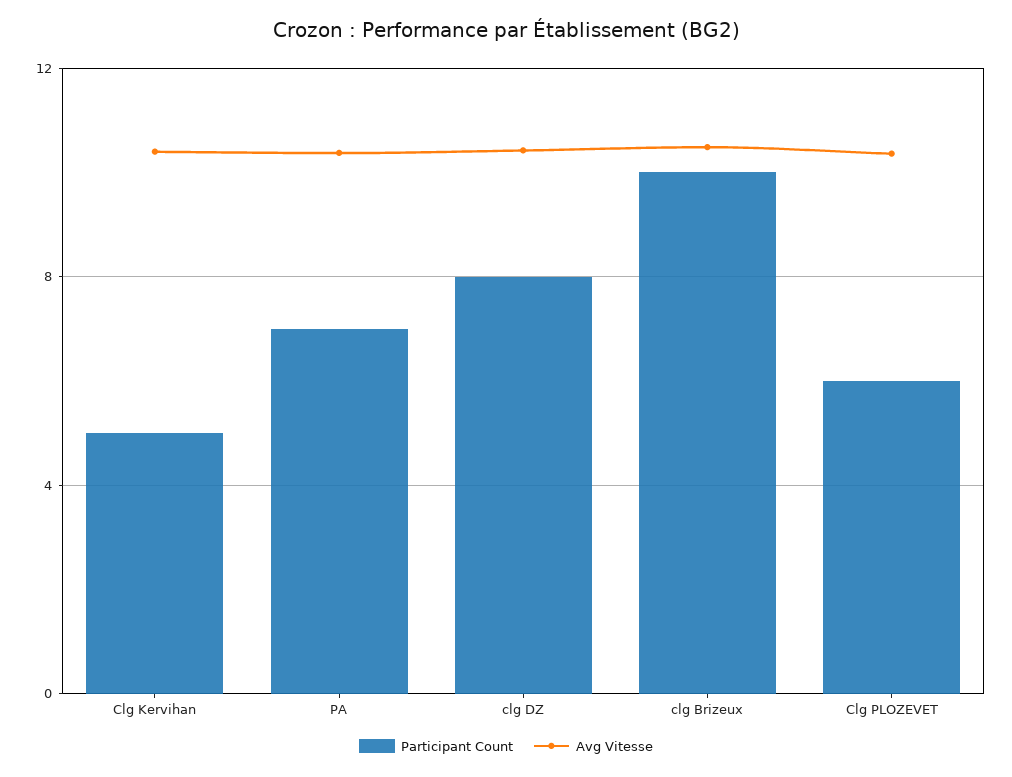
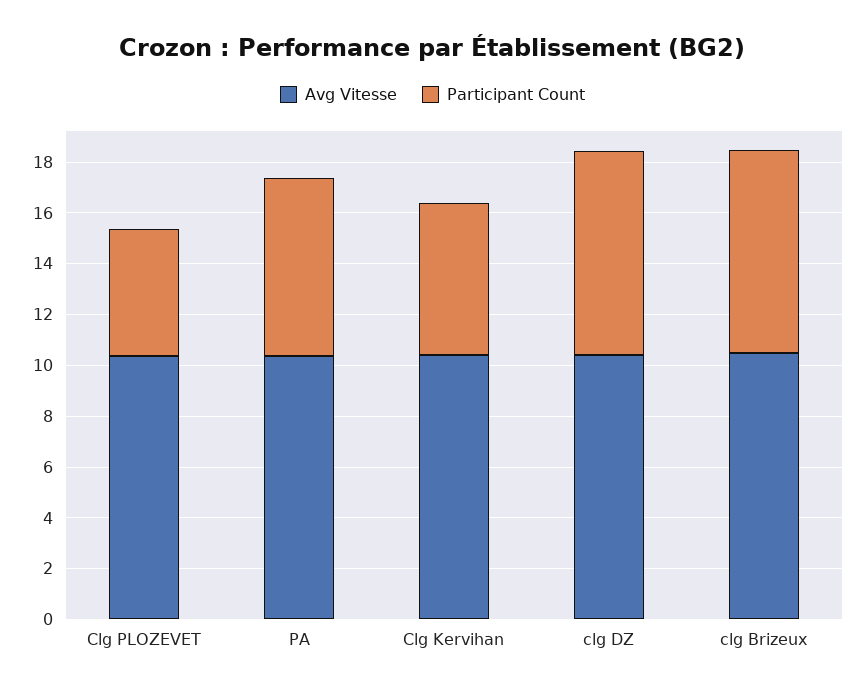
  {
    "Participant Count": {
-     "Clg Kervihan": 5,
+     "Clg Kervihan": 6,
      "PA": 7,
      "clg DZ": 8,
-     "clg Brizeux": 10,
+     "clg Brizeux": 8,
-     "Clg PLOZEVET": 6
+     "Clg PLOZEVET": 5
    },
    "Avg Vitesse": {
      "Clg Kervihan": 10.5,
      "PA": 10.5,
      "clg DZ": 10.5,
      "clg Brizeux": 10.5,
      "Clg PLOZEVET": 10.5
    }
  }

